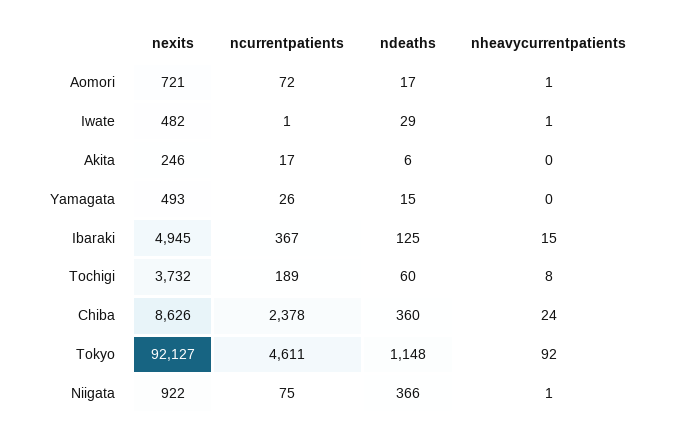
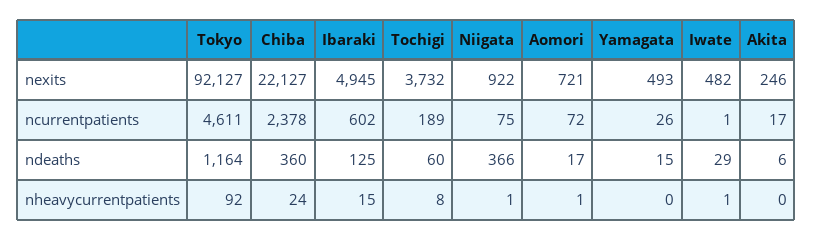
  {
    "nexits": {
      "Aomori": 721,
      "Iwate": 482,
      "Akita": 246,
      "Yamagata": 493,
      "Ibaraki": 4945,
      "Tochigi": 3732,
-     "Chiba": 8626,
+     "Chiba": 22127,
      "Tokyo": 92127,
      "Niigata": 922
    },
    "ncurrentpatients": {
      "Aomori": 72,
      "Iwate": 1,
      "Akita": 17,
      "Yamagata": 26,
-     "Ibaraki": 367,
+     "Ibaraki": 602,
      "Tochigi": 189,
      "Chiba": 2378,
      "Tokyo": 4611,
      "Niigata": 75
    },
    "ndeaths": {
      "Aomori": 17,
      "Iwate": 29,
      "Akita": 6,
      "Yamagata": 15,
      "Ibaraki": 125,
      "Tochigi": 60,
      "Chiba": 360,
-     "Tokyo": 1148,
+     "Tokyo": 1164,
      "Niigata": 366
    },
    "nheavycurrentpatients": {
      "Aomori": 1,
      "Iwate": 1,
      "Akita": 0,
      "Yamagata": 0,
      "Ibaraki": 15,
      "Tochigi": 8,
      "Chiba": 24,
      "Tokyo": 92,
      "Niigata": 1
    }
  }

